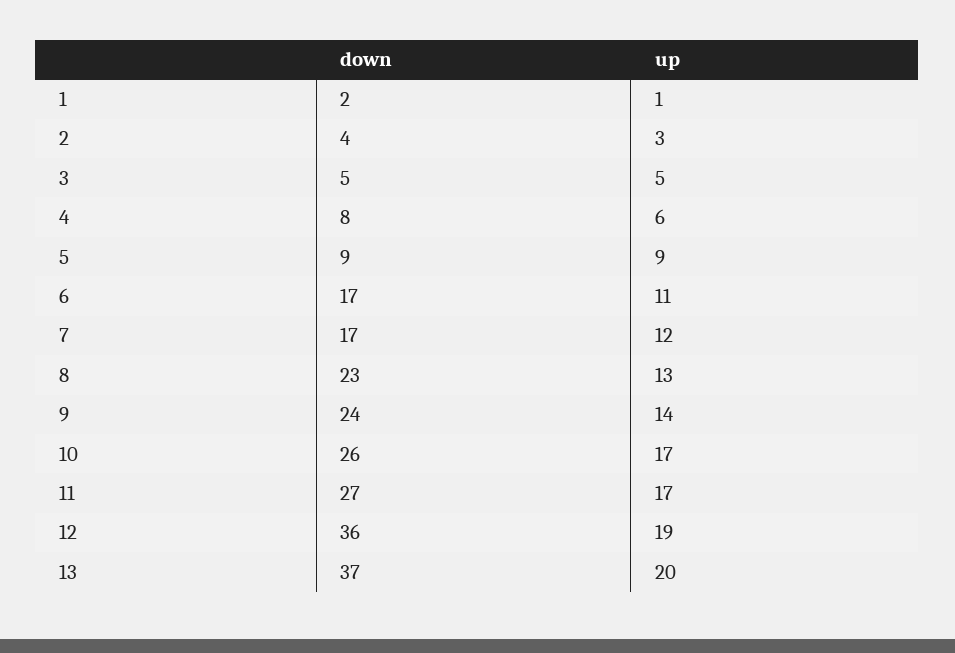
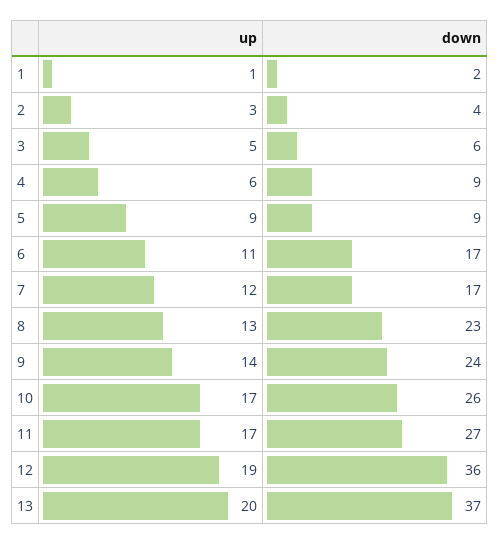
  {
    "down": {
      "1": 2,
      "2": 4,
-     "3": 5,
+     "3": 6,
-     "4": 8,
+     "4": 9,
      "5": 9,
      "6": 17,
      "7": 17,
      "8": 23,
      "9": 24,
      "10": 26,
      "11": 27,
      "12": 36,
      "13": 37
    },
    "up": {
      "1": 1,
      "2": 3,
      "3": 5,
      "4": 6,
      "5": 9,
      "6": 11,
      "7": 12,
      "8": 13,
      "9": 14,
      "10": 17,
      "11": 17,
      "12": 19,
      "13": 20
    }
  }

